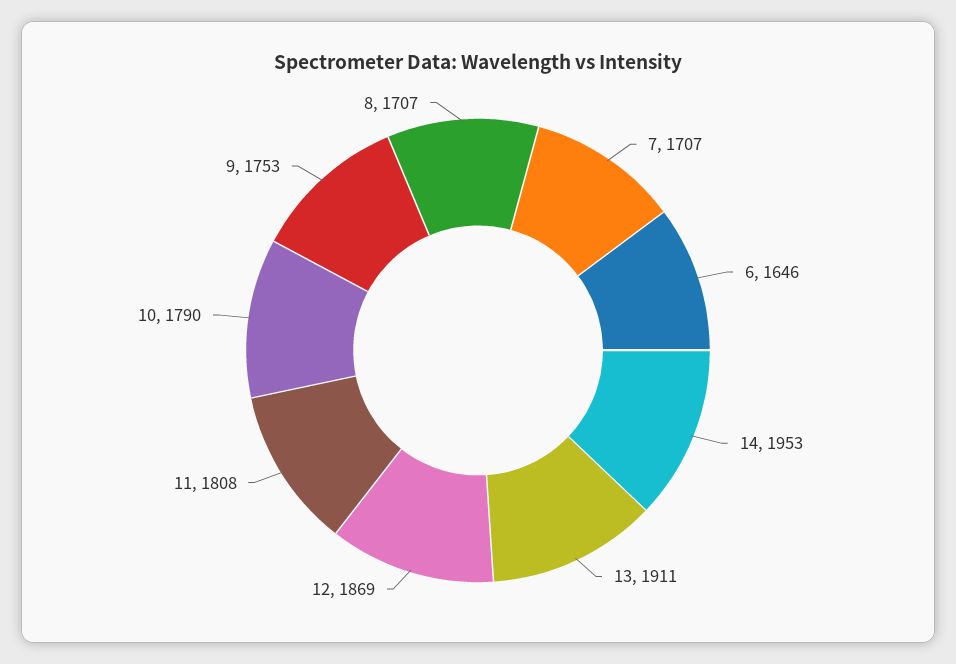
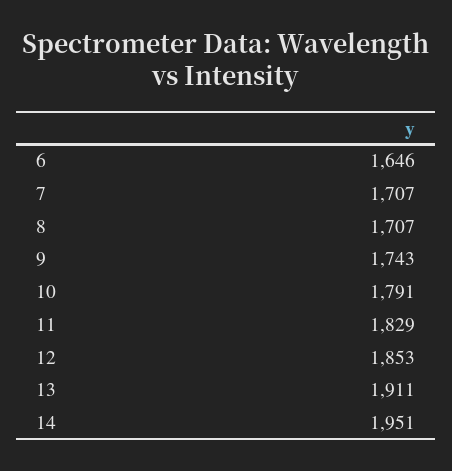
  {
    "7": 1707,
    "6": 1646,
-   "14": 1953,
+   "14": 1951,
    "13": 1911,
-   "12": 1869,
+   "12": 1853,
-   "11": 1808,
+   "11": 1829,
-   "10": 1790,
+   "10": 1791,
-   "9": 1753,
+   "9": 1743,
    "8": 1707
  }

